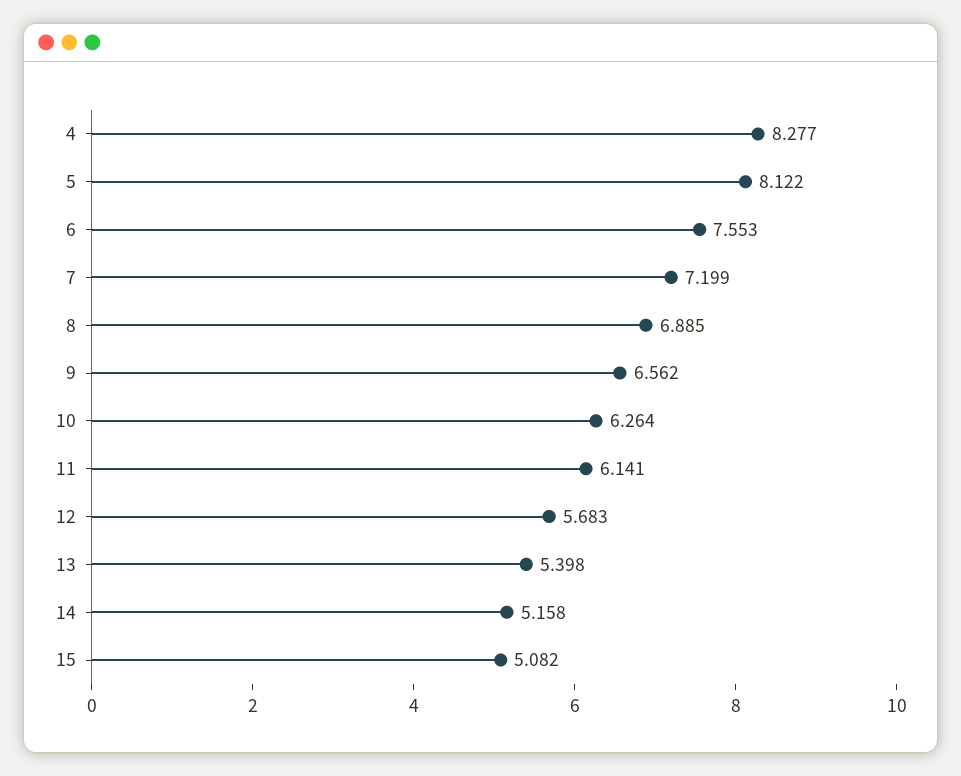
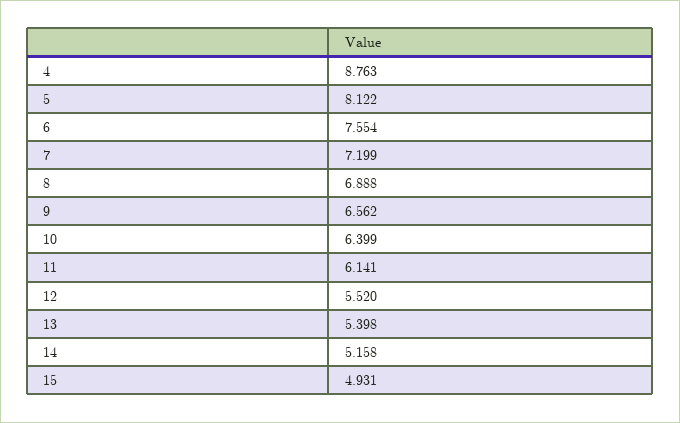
  {
-   "4": 8.277,
+   "4": 8.763,
    "5": 8.122,
-   "6": 7.553,
+   "6": 7.554,
    "7": 7.199,
-   "8": 6.885,
+   "8": 6.888,
    "9": 6.562,
-   "10": 6.264,
+   "10": 6.399,
    "11": 6.141,
-   "12": 5.683,
+   "12": 5.52,
    "13": 5.398,
    "14": 5.158,
-   "15": 5.082
+   "15": 4.931
  }

